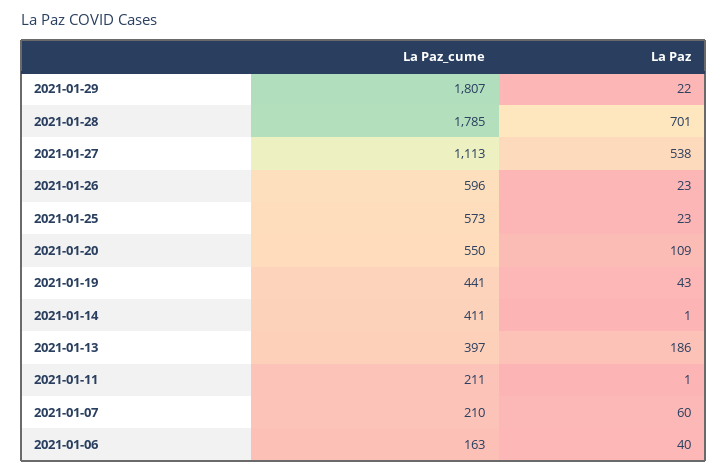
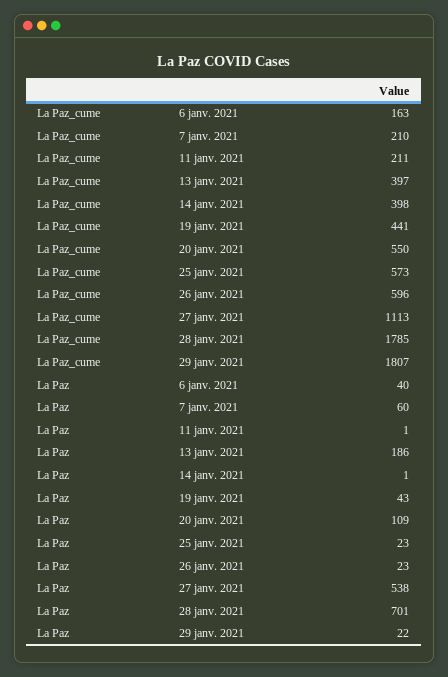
  {
    "La Paz_cume": {
      "2021-01-29": 1807,
      "2021-01-28": 1785,
      "2021-01-27": 1113,
      "2021-01-26": 596,
      "2021-01-25": 573,
      "2021-01-20": 550,
      "2021-01-19": 441,
-     "2021-01-14": 411,
+     "2021-01-14": 398,
      "2021-01-13": 397,
      "2021-01-11": 211,
      "2021-01-07": 210,
      "2021-01-06": 163
    },
    "La Paz": {
      "2021-01-29": 22,
      "2021-01-28": 701,
      "2021-01-27": 538,
      "2021-01-26": 23,
      "2021-01-25": 23,
      "2021-01-20": 109,
      "2021-01-19": 43,
      "2021-01-14": 1,
      "2021-01-13": 186,
      "2021-01-11": 1,
      "2021-01-07": 60,
      "2021-01-06": 40
    }
  }

